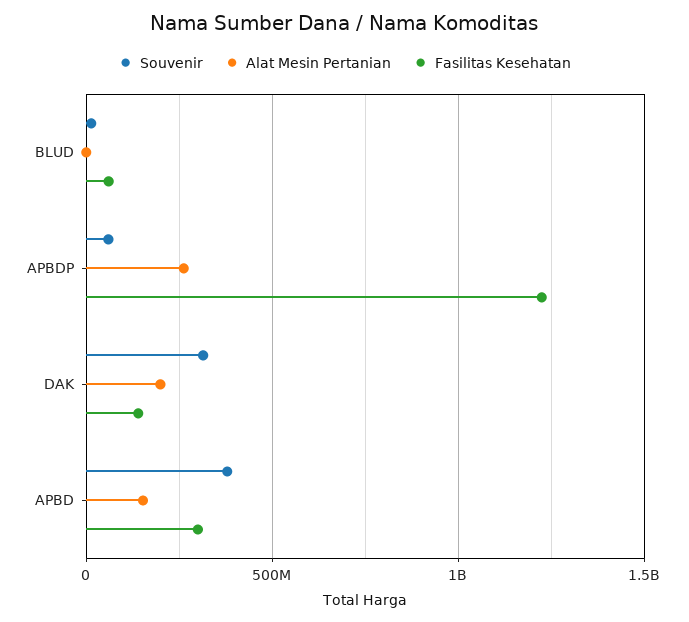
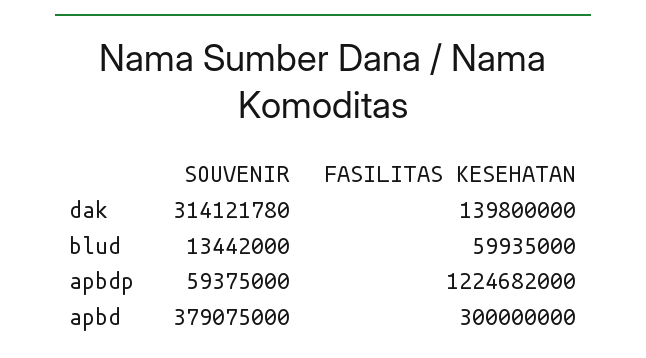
  {
    "Souvenir": {
      "BLUD": 13442000,
      "APBDP": 59375000,
      "DAK": 314121780,
      "APBD": 379075000
    },
-   "Alat Mesin Pertanian": {
-     "BLUD": 0,
-     "APBDP": 250000000,
-     "DAK": 200000000,
-     "APBD": 150000000
-   },
    "Fasilitas Kesehatan": {
      "BLUD": 59935000,
      "APBDP": 1224682000,
      "DAK": 139800000,
      "APBD": 300000000
    }
  }

